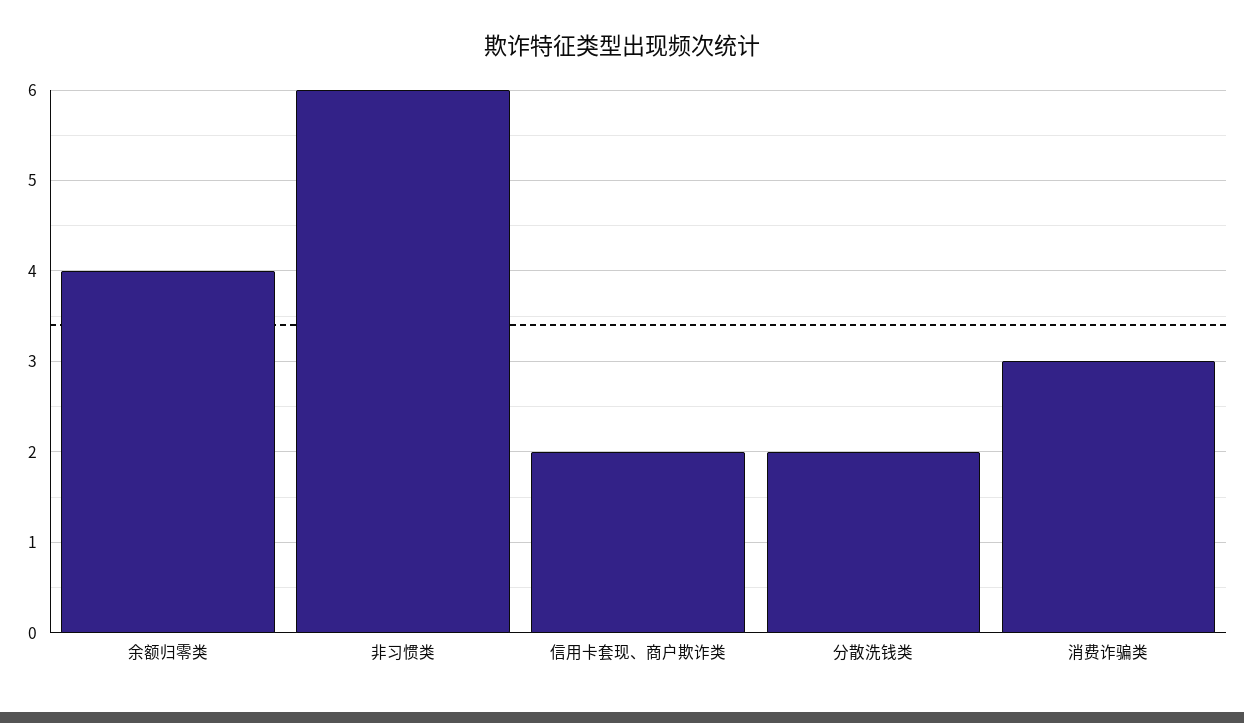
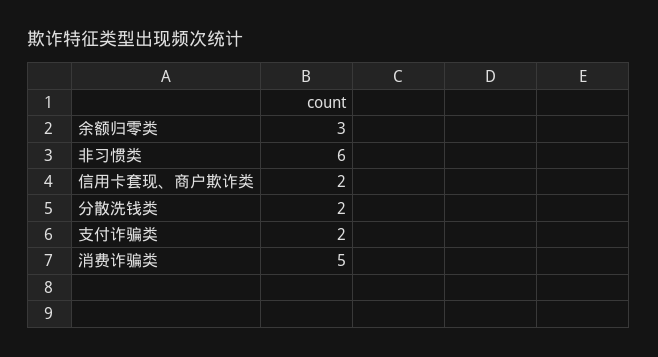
  {
-   "余额归零类": 4,
+   "余额归零类": 3,
    "非习惯类": 6,
    "信用卡套现、商户欺诈类": 2,
    "分散洗钱类": 2,
-   "消费诈骗类": 3
+   "消费诈骗类": 5,
+   "支付诈骗类": 2
  }

